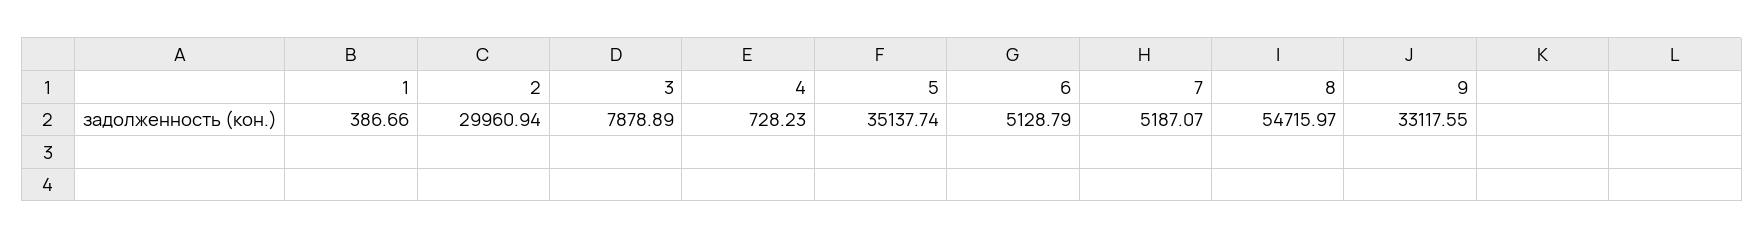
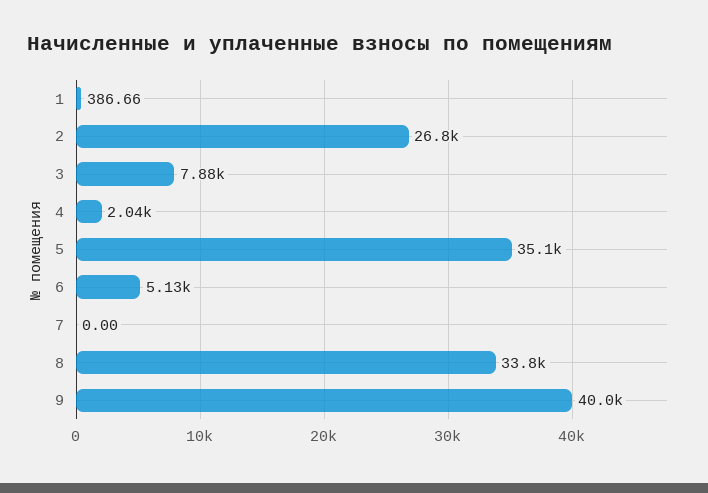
  {
    "1": 386.66,
-   "2": 29960.94,
+   "2": 26800,
    "3": 7878.89,
-   "4": 728.23,
+   "4": 2040,
    "5": 35137.74,
    "6": 5128.79,
-   "7": 5187.07,
+   "7": 0,
-   "8": 54715.97,
+   "8": 33800,
-   "9": 33117.55
+   "9": 40000
  }

